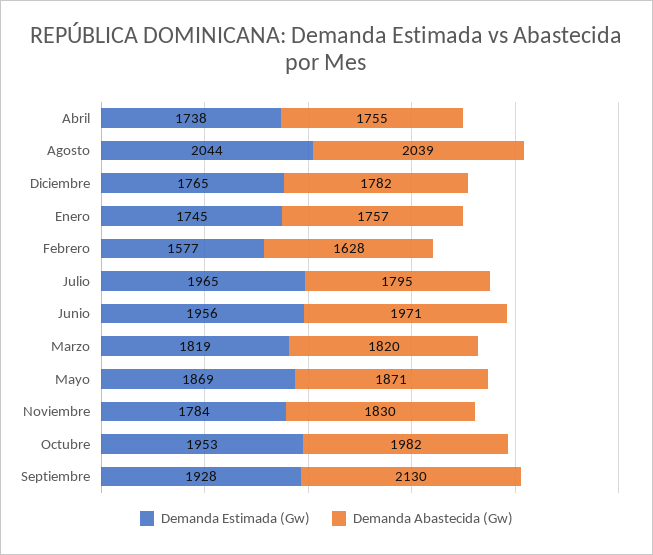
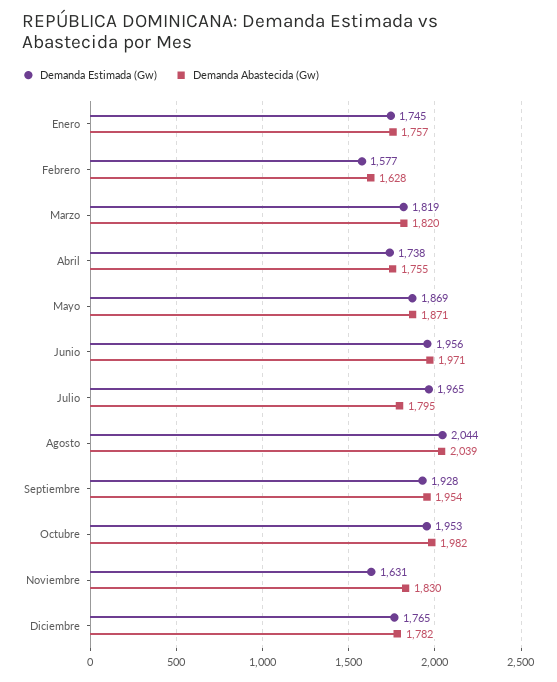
  {
    "Demanda Estimada (Gw)": {
      "Abril": 1738,
      "Agosto": 2044,
      "Diciembre": 1765,
      "Enero": 1745,
      "Febrero": 1577,
      "Julio": 1965,
      "Junio": 1956,
      "Marzo": 1819,
      "Mayo": 1869,
-     "Noviembre": 1784,
+     "Noviembre": 1631,
      "Octubre": 1953,
      "Septiembre": 1928
    },
    "Demanda Abastecida (Gw)": {
      "Abril": 1755,
      "Agosto": 2039,
      "Diciembre": 1782,
      "Enero": 1757,
      "Febrero": 1628,
      "Julio": 1795,
      "Junio": 1971,
      "Marzo": 1820,
      "Mayo": 1871,
      "Noviembre": 1830,
      "Octubre": 1982,
-     "Septiembre": 2130
+     "Septiembre": 1954
    }
  }

